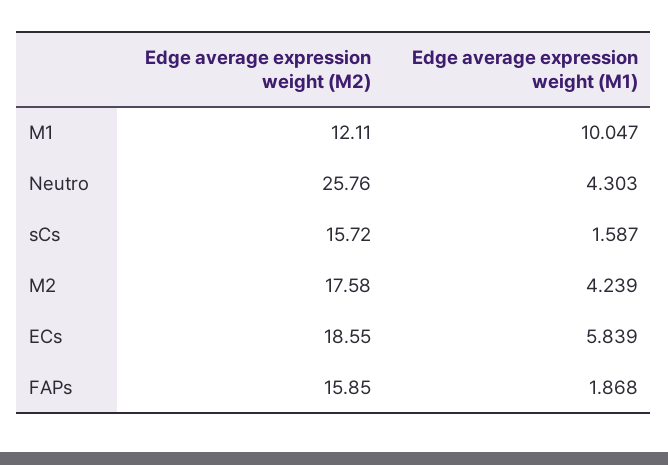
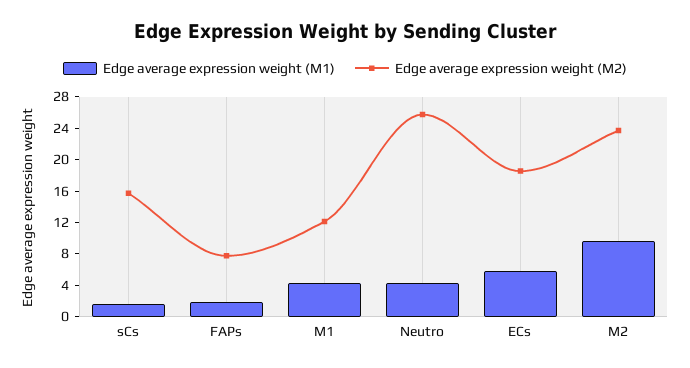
  {
    "Edge average expression weight (M2)": {
      "M1": 12.11,
      "Neutro": 25.76,
      "sCs": 15.72,
-     "M2": 17.58,
+     "M2": 24,
      "ECs": 18.55,
-     "FAPs": 15.85
+     "FAPs": 8
    },
    "Edge average expression weight (M1)": {
-     "M1": 10.047,
+     "M1": 4,
      "Neutro": 4.303,
      "sCs": 1.587,
-     "M2": 4.239,
+     "M2": 10,
      "ECs": 5.839,
      "FAPs": 1.868
    }
  }

